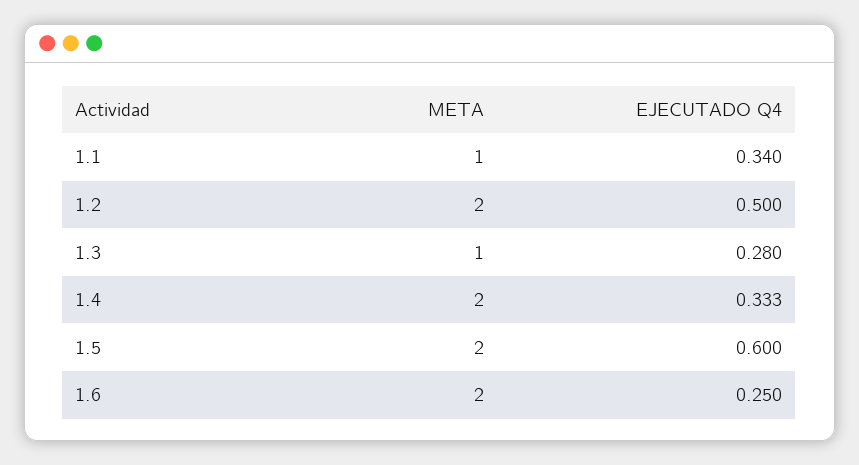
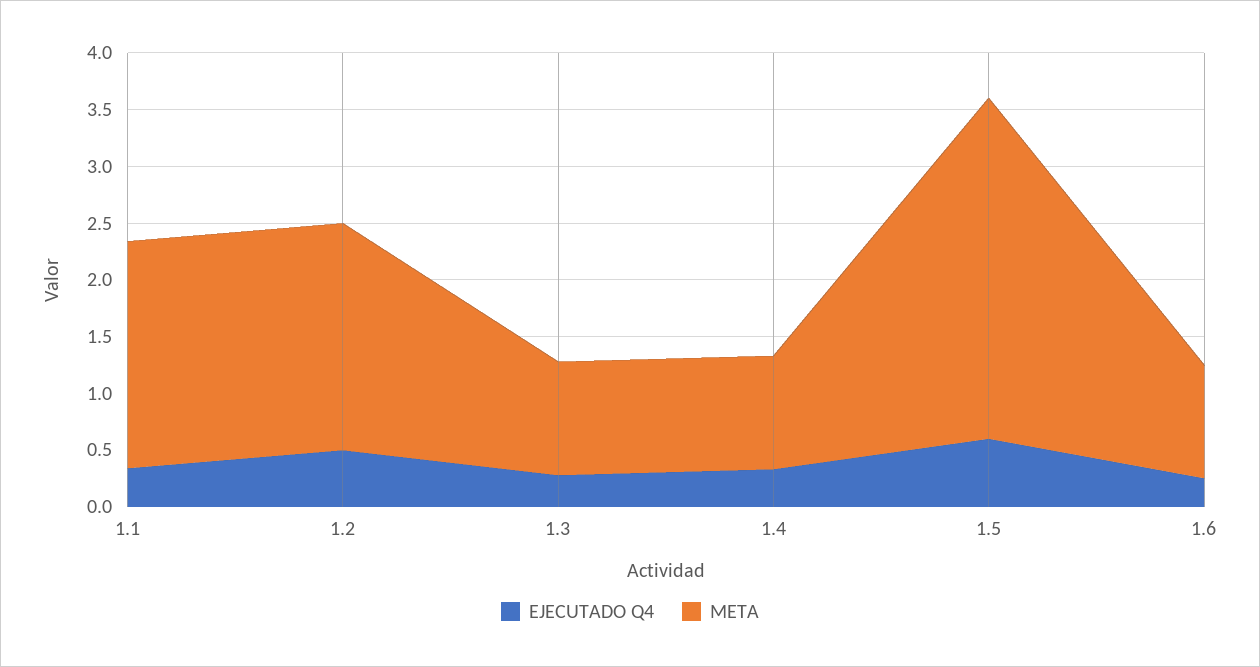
  {
    "META": {
-     "1.1": 1,
+     "1.1": 2,
      "1.2": 2,
      "1.3": 1,
-     "1.4": 2,
+     "1.4": 1,
-     "1.5": 2,
+     "1.5": 3,
-     "1.6": 2
+     "1.6": 1
    },
    "EJECUTADO Q4": {
      "1.1": 0.34,
      "1.2": 0.5,
      "1.3": 0.28,
      "1.4": 0.333,
      "1.5": 0.6,
      "1.6": 0.25
    }
  }

